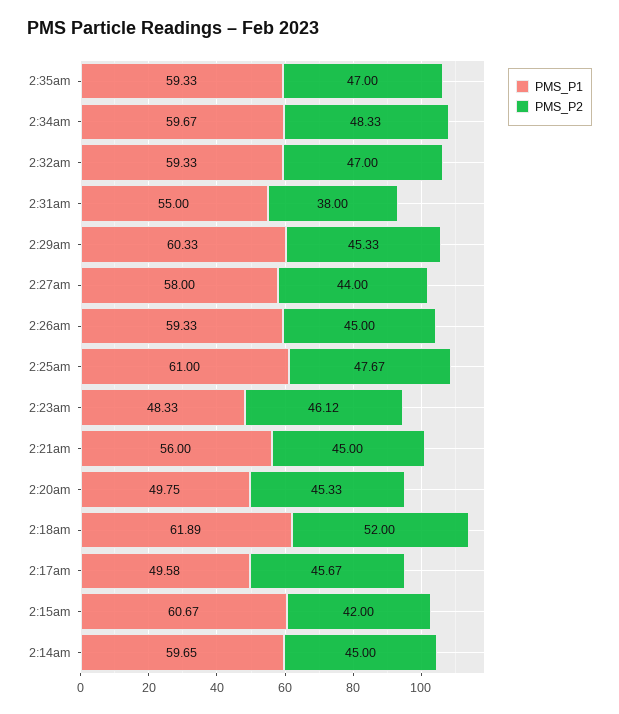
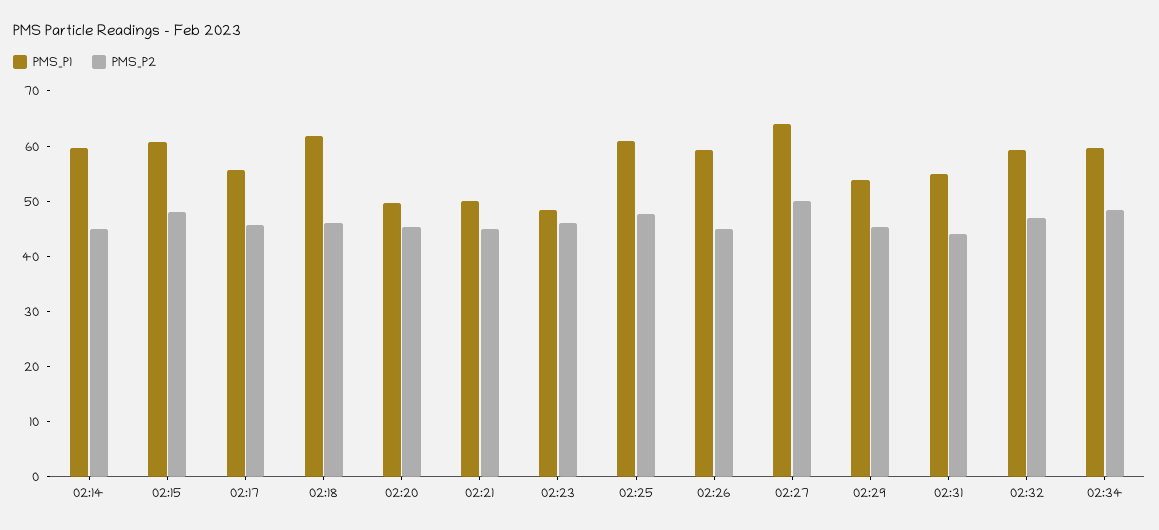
  {
    "PMS_P1": {
-     "2:35am": 59.33,
      "2:34am": 59.67,
      "2:32am": 59.33,
      "2:31am": 55,
-     "2:29am": 60.33,
+     "2:29am": 54,
-     "2:27am": 58,
+     "2:27am": 64,
      "2:26am": 59.33,
      "2:25am": 61,
      "2:23am": 48.33,
-     "2:21am": 56,
+     "2:21am": 50,
      "2:20am": 49.75,
      "2:18am": 61.89,
-     "2:17am": 49.58,
+     "2:17am": 56,
      "2:15am": 60.67,
      "2:14am": 59.65
    },
    "PMS_P2": {
-     "2:35am": 47,
      "2:34am": 48.33,
      "2:32am": 47,
-     "2:31am": 38,
+     "2:31am": 44,
      "2:29am": 45.33,
-     "2:27am": 44,
+     "2:27am": 50,
      "2:26am": 45,
      "2:25am": 47.67,
      "2:23am": 46.12,
      "2:21am": 45,
      "2:20am": 45.33,
-     "2:18am": 52,
+     "2:18am": 46,
      "2:17am": 45.67,
-     "2:15am": 42,
+     "2:15am": 48,
      "2:14am": 45
    }
  }

